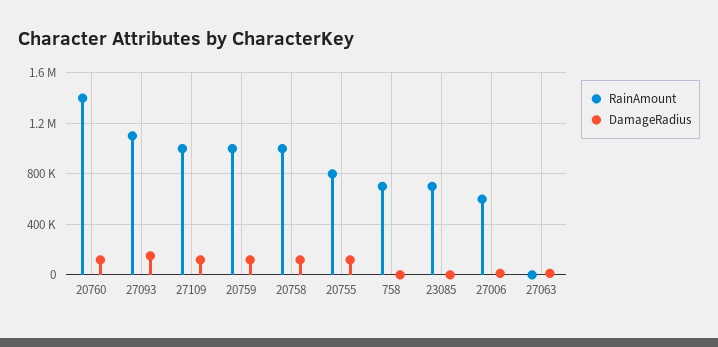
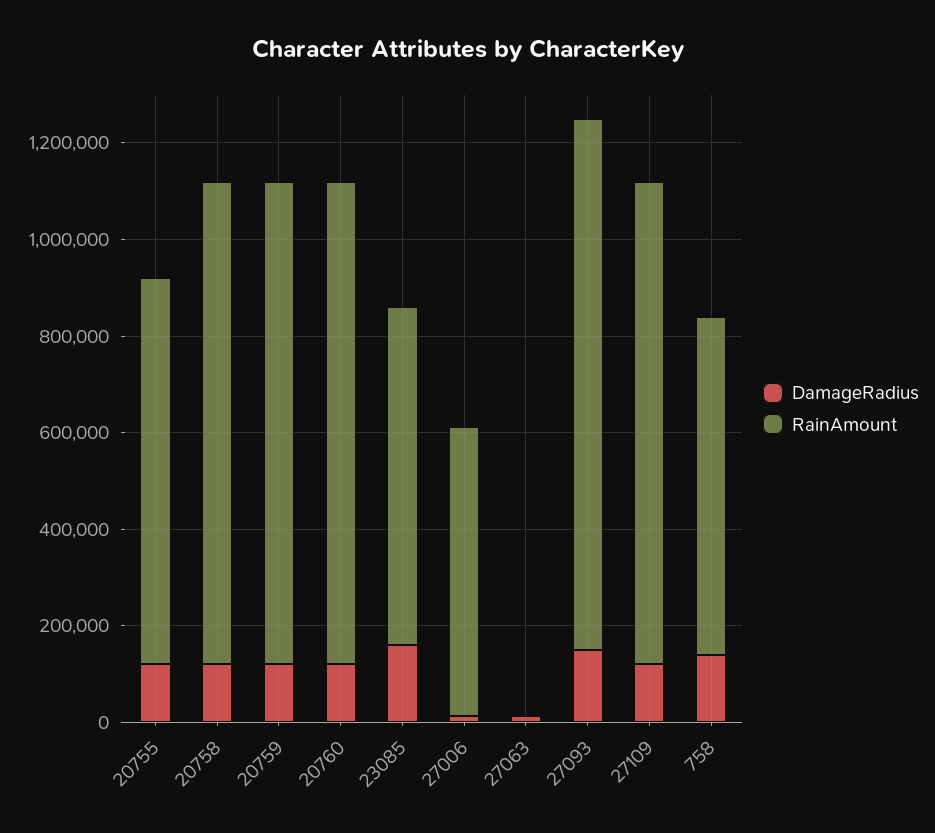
  {
    "RainAmount": {
-     "20760": 1400000,
+     "20760": 1000000,
      "27093": 1100000,
      "27109": 1000000,
      "20759": 1000000,
      "20758": 1000000,
      "20755": 800000,
      "758": 700000,
      "23085": 700000,
      "27006": 600000,
      "27063": 0
    },
    "DamageRadius": {
      "20760": 100000,
      "27093": 150000,
      "27109": 100000,
      "20759": 100000,
      "20758": 100000,
      "20755": 100000,
-     "758": 0,
+     "758": 150000,
-     "23085": 0,
+     "23085": 150000,
      "27006": 0,
      "27063": 0
    }
  }

